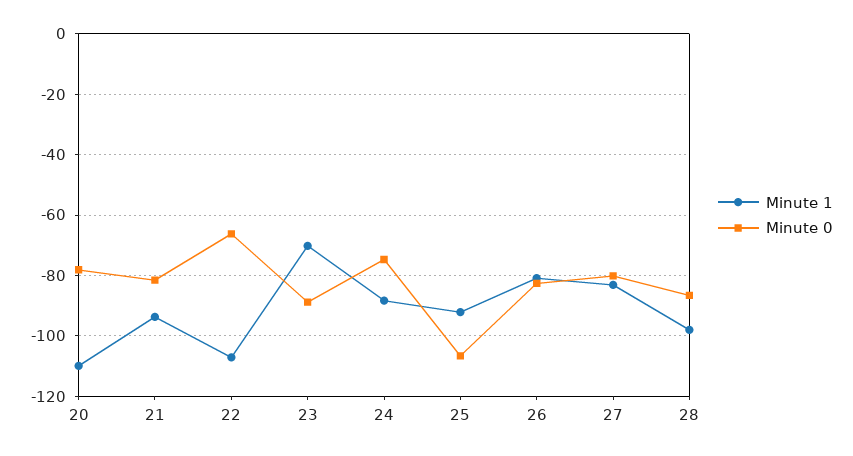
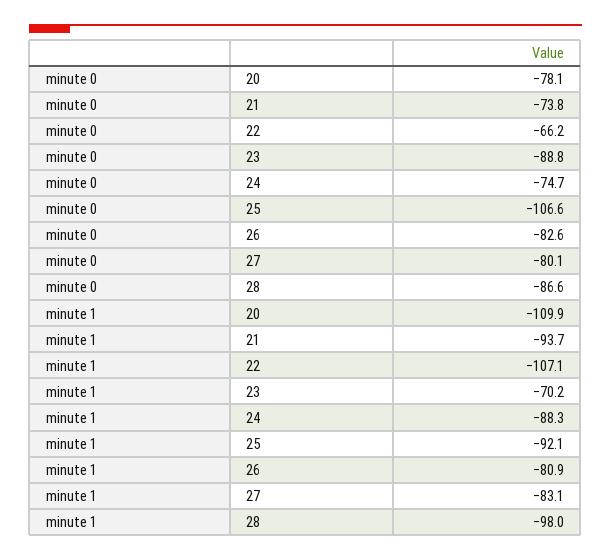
  {
    "Minute 1": {
      "20": -109.9,
      "21": -93.7,
      "22": -107.1,
      "23": -70.2,
      "24": -88.3,
      "25": -92.1,
      "26": -80.9,
      "27": -83.1,
      "28": -98
    },
    "Minute 0": {
      "20": -78.1,
-     "21": -82,
+     "21": -73.8,
      "22": -66.2,
      "23": -88.8,
      "24": -74.7,
      "25": -106.6,
      "26": -82.6,
      "27": -80.1,
      "28": -86.6
    }
  }

